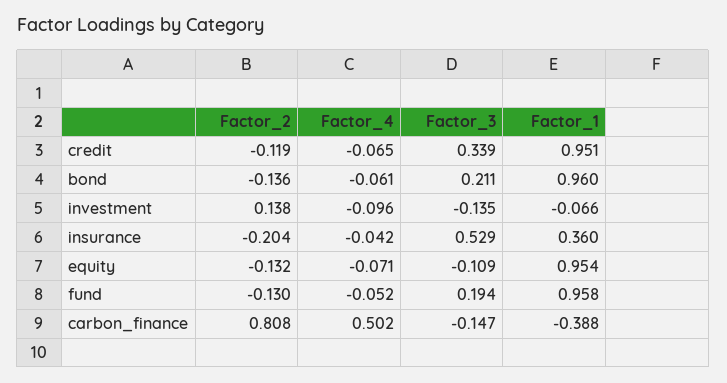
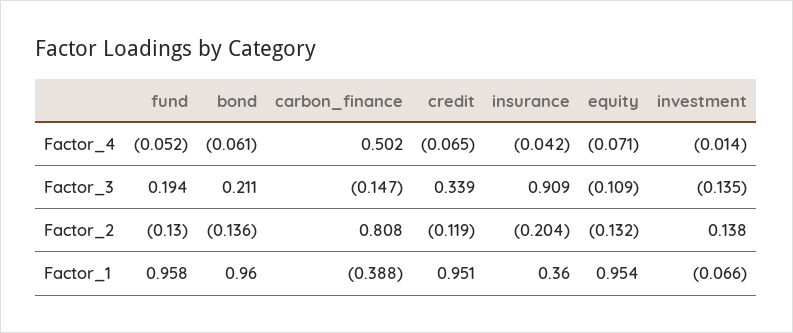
  {
    "Factor_2": {
      "credit": -0.119,
      "bond": -0.136,
      "investment": 0.138,
      "insurance": -0.204,
      "equity": -0.132,
      "fund": -0.13,
      "carbon_finance": 0.808
    },
    "Factor_4": {
      "credit": -0.065,
      "bond": -0.061,
-     "investment": -0.096,
+     "investment": -0.014,
      "insurance": -0.042,
      "equity": -0.071,
      "fund": -0.052,
      "carbon_finance": 0.502
    },
    "Factor_3": {
      "credit": 0.339,
      "bond": 0.211,
      "investment": -0.135,
-     "insurance": 0.529,
+     "insurance": 0.909,
      "equity": -0.109,
      "fund": 0.194,
      "carbon_finance": -0.147
    },
    "Factor_1": {
      "credit": 0.951,
      "bond": 0.96,
      "investment": -0.066,
      "insurance": 0.36,
      "equity": 0.954,
      "fund": 0.958,
      "carbon_finance": -0.388
    }
  }

